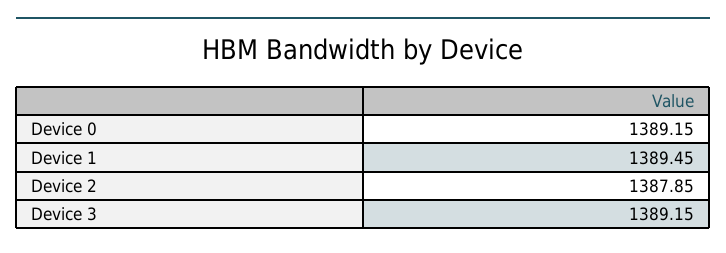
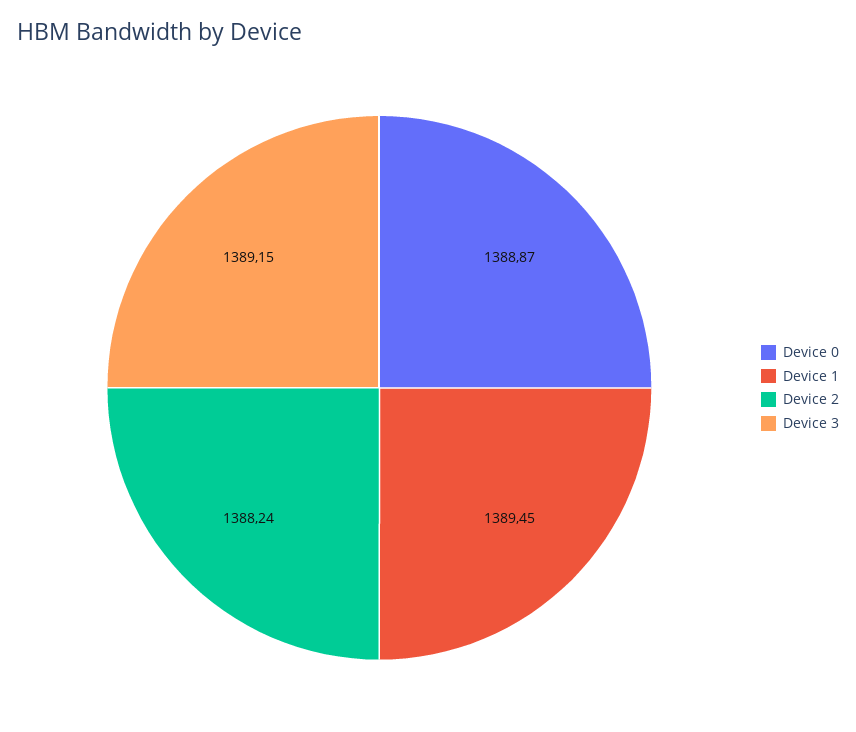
  {
-   "Device 0": 1389.15,
+   "Device 0": 1388.87,
    "Device 1": 1389.45,
-   "Device 2": 1387.85,
+   "Device 2": 1388.24,
    "Device 3": 1389.15
  }

